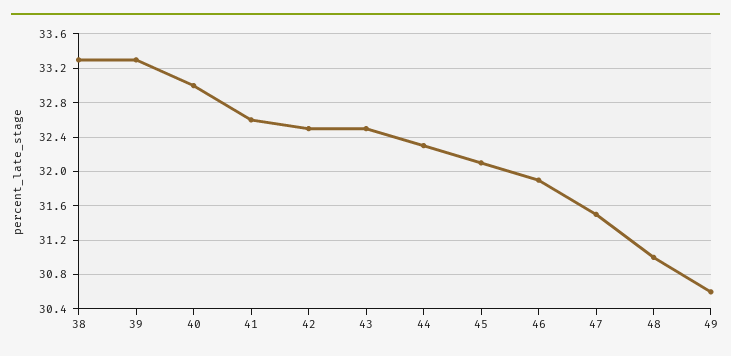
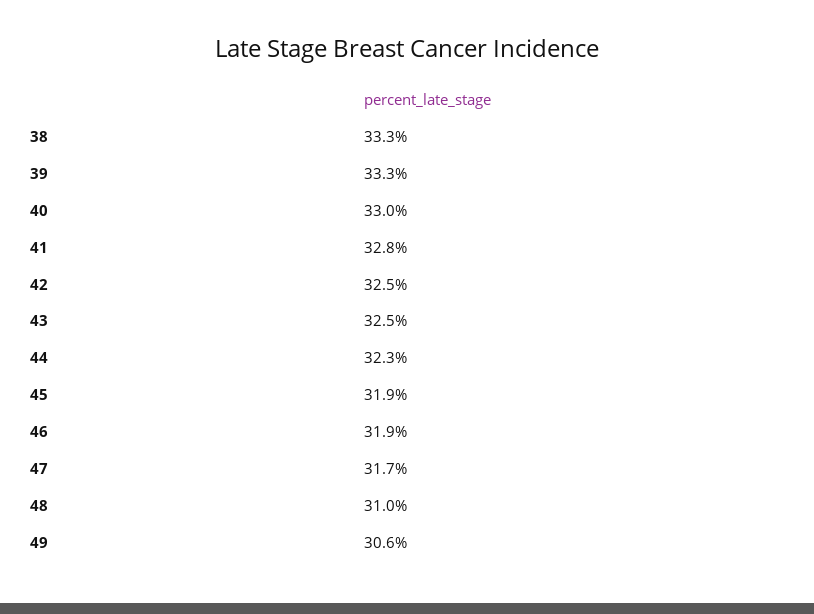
  {
    "38": 33.3,
    "39": 33.3,
    "40": 33,
-   "41": 32.6,
+   "41": 32.8,
    "42": 32.5,
    "43": 32.5,
    "44": 32.3,
-   "45": 32.1,
+   "45": 31.9,
    "46": 31.9,
-   "47": 31.5,
+   "47": 31.7,
    "48": 31,
    "49": 30.6
  }

